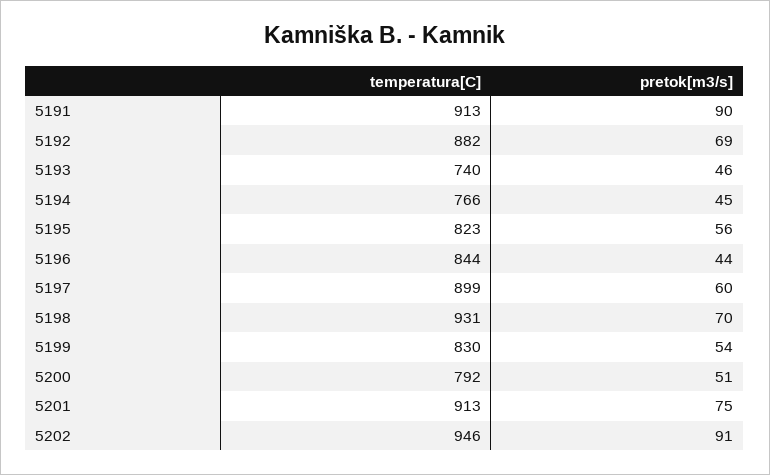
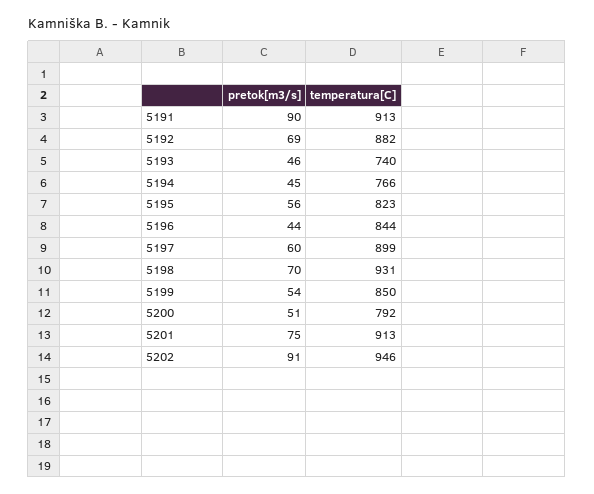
  {
    "temperatura[C]": {
      "5191": 913,
      "5192": 882,
      "5193": 740,
      "5194": 766,
      "5195": 823,
      "5196": 844,
      "5197": 899,
      "5198": 931,
-     "5199": 830,
+     "5199": 850,
      "5200": 792,
      "5201": 913,
      "5202": 946
    },
    "pretok[m3/s]": {
      "5191": 90,
      "5192": 69,
      "5193": 46,
      "5194": 45,
      "5195": 56,
      "5196": 44,
      "5197": 60,
      "5198": 70,
      "5199": 54,
      "5200": 51,
      "5201": 75,
      "5202": 91
    }
  }

